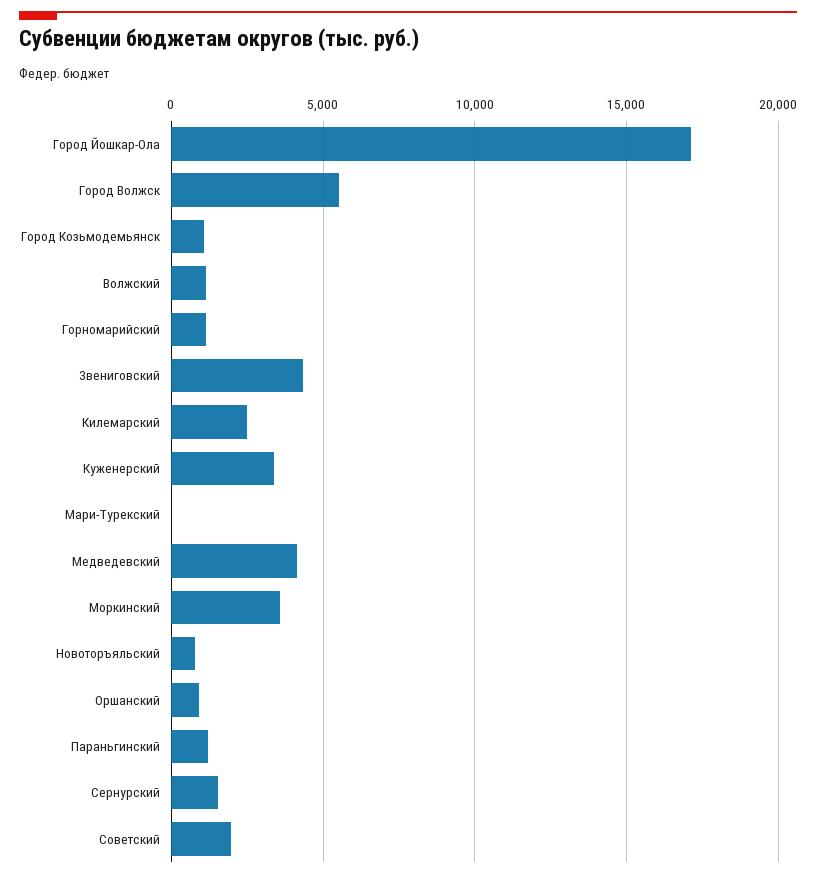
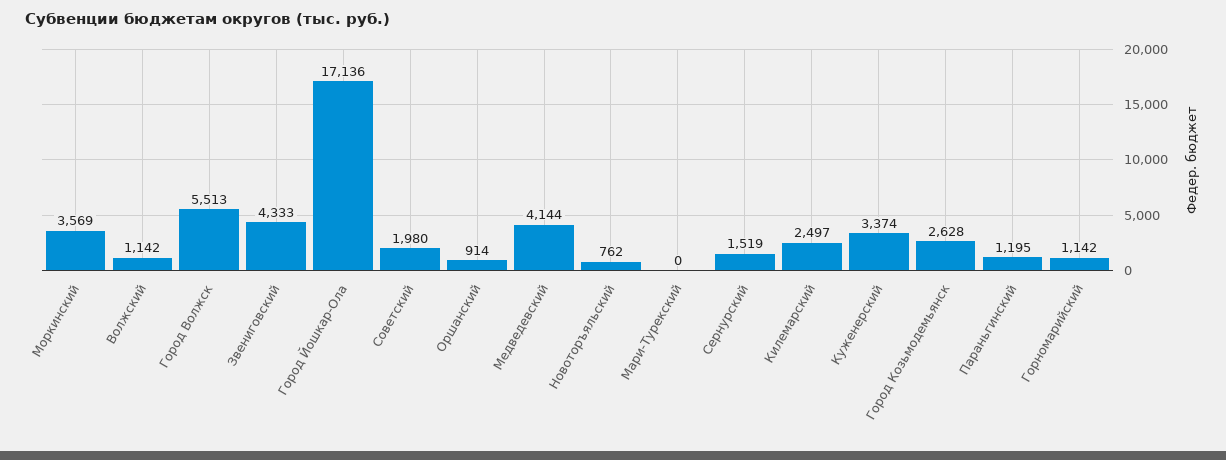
  {
    "Город Йошкар-Ола": 17136,
    "Город Волжск": 5513,
-   "Город Козьмодемьянск": 1000,
+   "Город Козьмодемьянск": 2628,
    "Волжский": 1142,
    "Горномарийский": 1142,
    "Звениговский": 4333,
    "Килемарский": 2497,
    "Куженерский": 3374,
    "Мари-Турекский": 0,
    "Медведевский": 4144,
    "Моркинский": 3569,
    "Новоторъяльский": 762,
    "Оршанский": 914,
    "Параньгинский": 1195,
    "Сернурский": 1519,
    "Советский": 1980
  }

